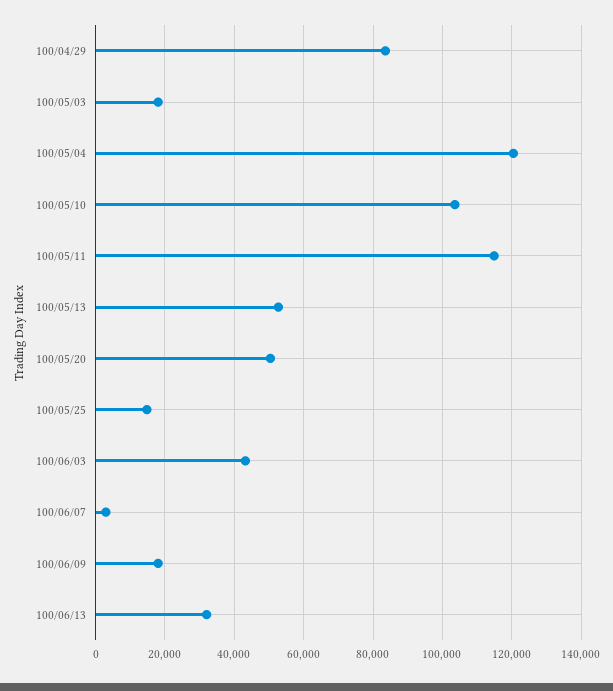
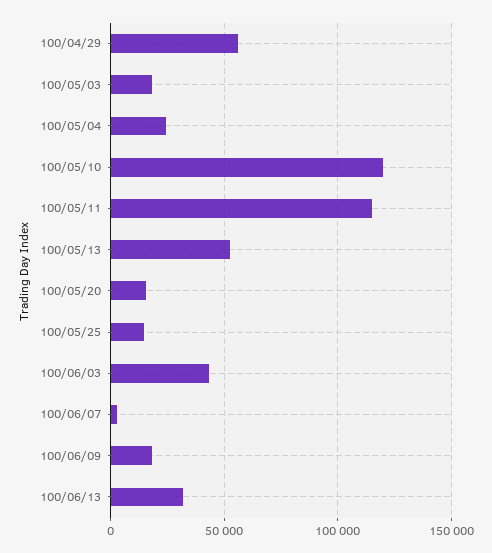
  {
-   "100/04/29": 84000,
+   "100/04/29": 55000,
    "100/05/03": 18000,
-   "100/05/04": 120000,
+   "100/05/04": 25000,
-   "100/05/10": 104000,
+   "100/05/10": 120000,
    "100/05/11": 114000,
    "100/05/13": 52000,
-   "100/05/20": 50000,
+   "100/05/20": 15000,
    "100/05/25": 14000,
    "100/06/03": 44000,
    "100/06/07": 2000,
    "100/06/09": 18000,
    "100/06/13": 32000
  }

